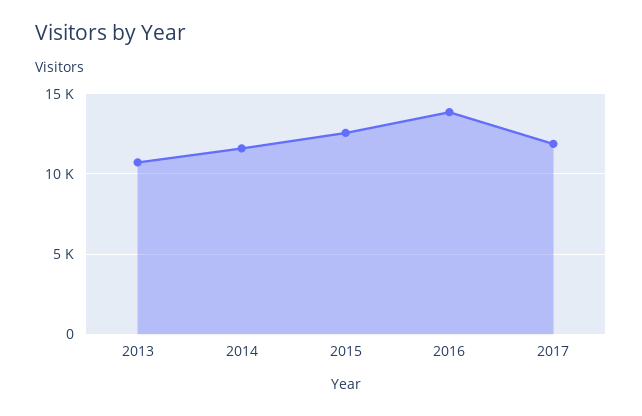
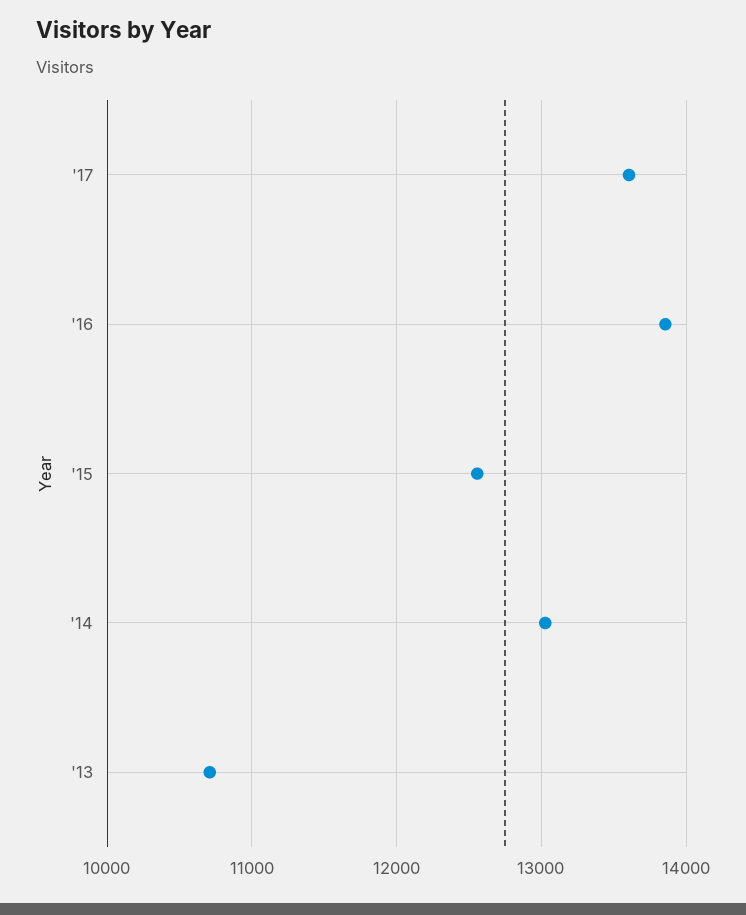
  {
    "2013": 10700,
-   "2014": 11500,
+   "2014": 13000,
    "2015": 12600,
    "2016": 13900,
-   "2017": 12000
+   "2017": 13600
  }

